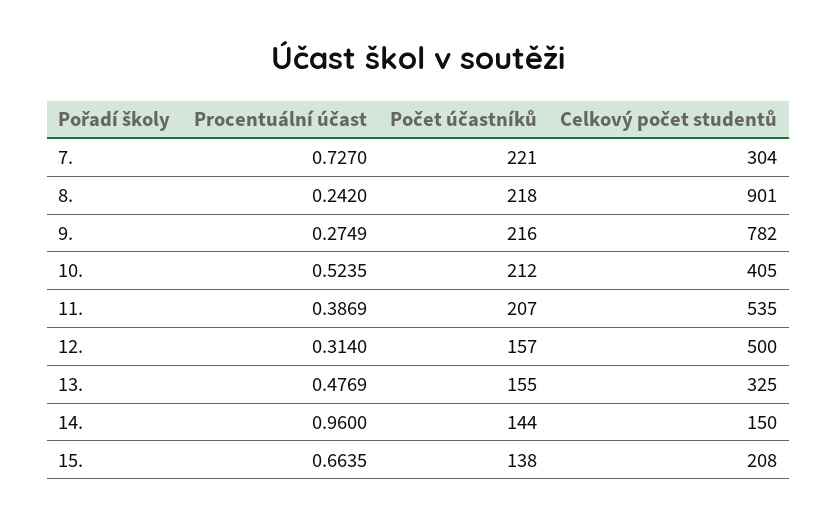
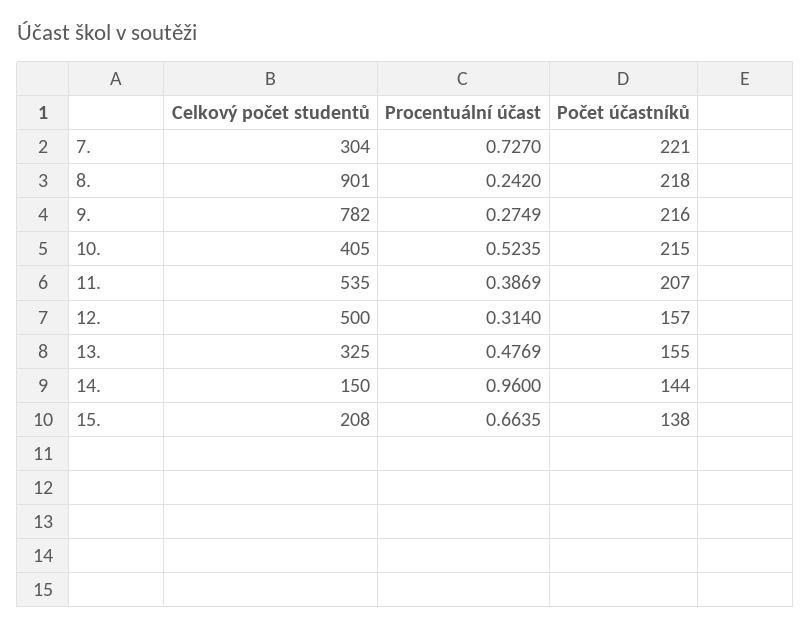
  {
    "Procentuální účast": {
      "7.": 0.727,
      "8.": 0.242,
      "9.": 0.2749,
      "10.": 0.5235,
      "11.": 0.3869,
      "12.": 0.314,
      "13.": 0.4769,
      "14.": 0.96,
      "15.": 0.6635
    },
    "Počet účastníků": {
      "7.": 221,
      "8.": 218,
      "9.": 216,
-     "10.": 212,
+     "10.": 215,
      "11.": 207,
      "12.": 157,
      "13.": 155,
      "14.": 144,
      "15.": 138
    },
    "Celkový počet studentů": {
      "7.": 304,
      "8.": 901,
      "9.": 782,
      "10.": 405,
      "11.": 535,
      "12.": 500,
      "13.": 325,
      "14.": 150,
      "15.": 208
    }
  }

